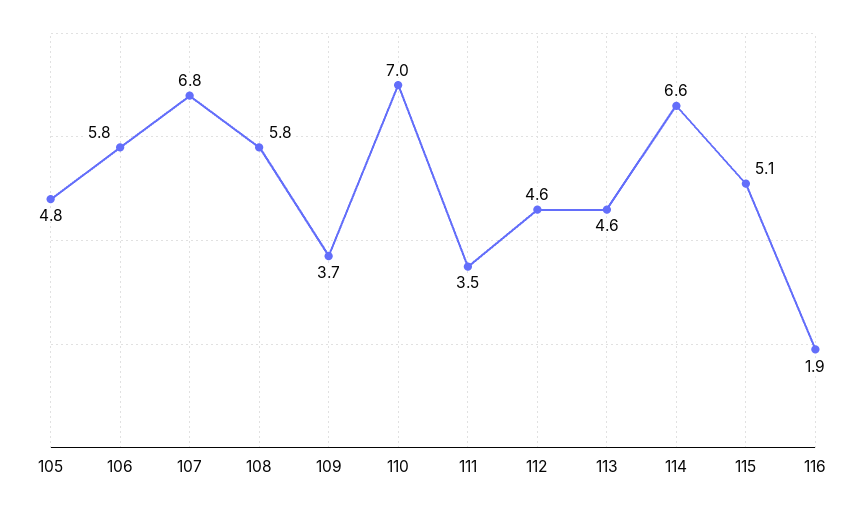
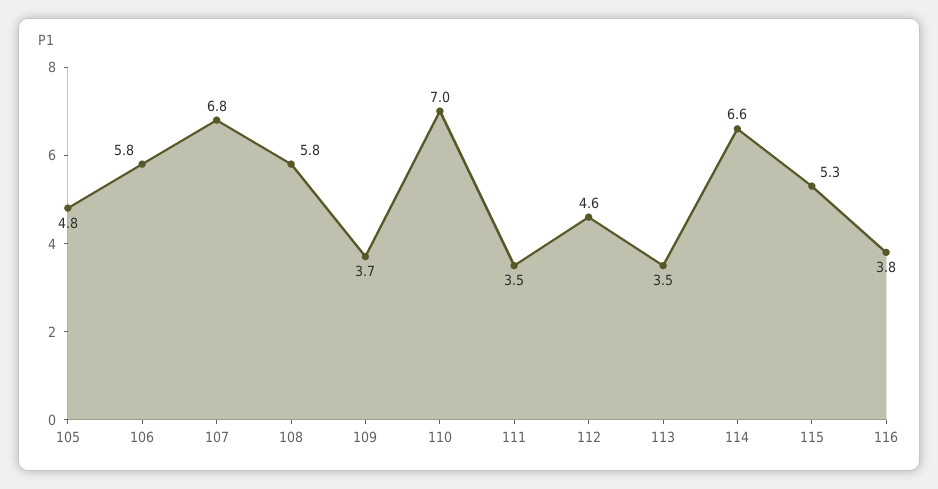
  {
    "105": 4.8,
    "106": 5.8,
    "107": 6.8,
    "108": 5.8,
    "109": 3.7,
    "110": 7,
    "111": 3.5,
    "112": 4.6,
-   "113": 4.6,
+   "113": 3.5,
    "114": 6.6,
-   "115": 5.1,
+   "115": 5.3,
-   "116": 1.9
+   "116": 3.8
  }

